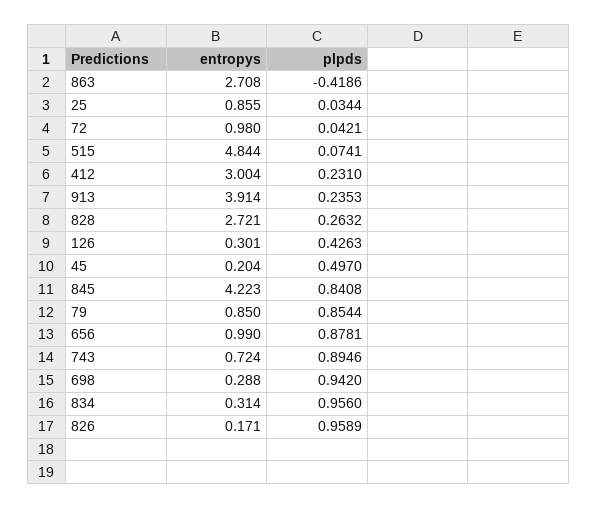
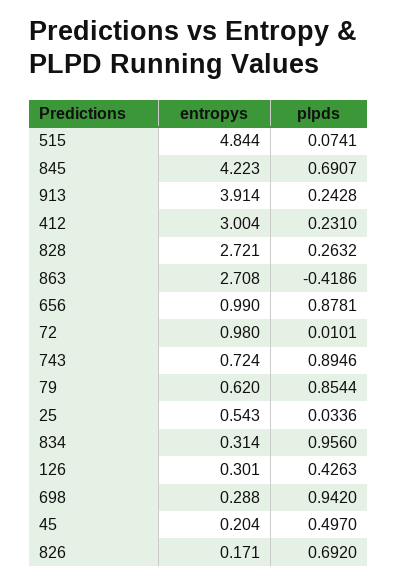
  {
    "entropys": {
      "863": 2.708,
-     "25": 0.855,
+     "25": 0.543,
      "72": 0.98,
      "515": 4.844,
      "412": 3.004,
      "913": 3.914,
      "828": 2.721,
      "126": 0.301,
      "45": 0.204,
      "845": 4.223,
-     "79": 0.85,
+     "79": 0.62,
      "656": 0.99,
      "743": 0.724,
      "698": 0.288,
      "834": 0.314,
      "826": 0.171
    },
    "plpds": {
      "863": -0.4186,
-     "25": 0.0344,
+     "25": 0.0336,
-     "72": 0.0421,
+     "72": 0.0101,
      "515": 0.0741,
      "412": 0.231,
-     "913": 0.2353,
+     "913": 0.2428,
      "828": 0.2632,
      "126": 0.4263,
      "45": 0.497,
-     "845": 0.8408,
+     "845": 0.6907,
      "79": 0.8544,
      "656": 0.8781,
      "743": 0.8946,
      "698": 0.942,
      "834": 0.956,
-     "826": 0.9589
+     "826": 0.692
    }
  }

